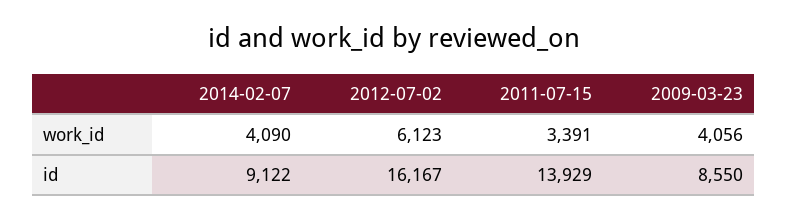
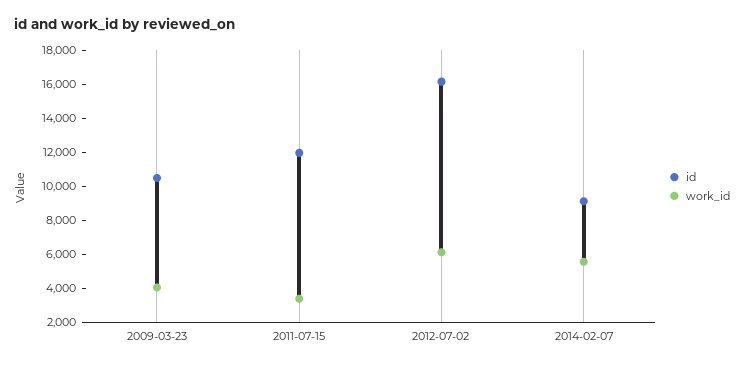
  {
    "work_id": {
-     "2014-02-07": 4090,
+     "2014-02-07": 5500,
      "2012-07-02": 6123,
      "2011-07-15": 3391,
      "2009-03-23": 4056
    },
    "id": {
      "2014-02-07": 9122,
      "2012-07-02": 16167,
-     "2011-07-15": 13929,
+     "2011-07-15": 12000,
-     "2009-03-23": 8550
+     "2009-03-23": 10500
    }
  }

